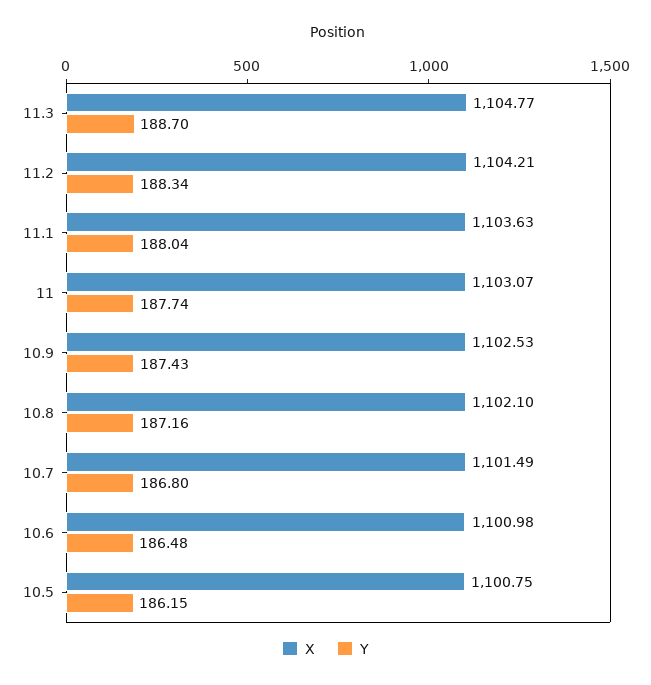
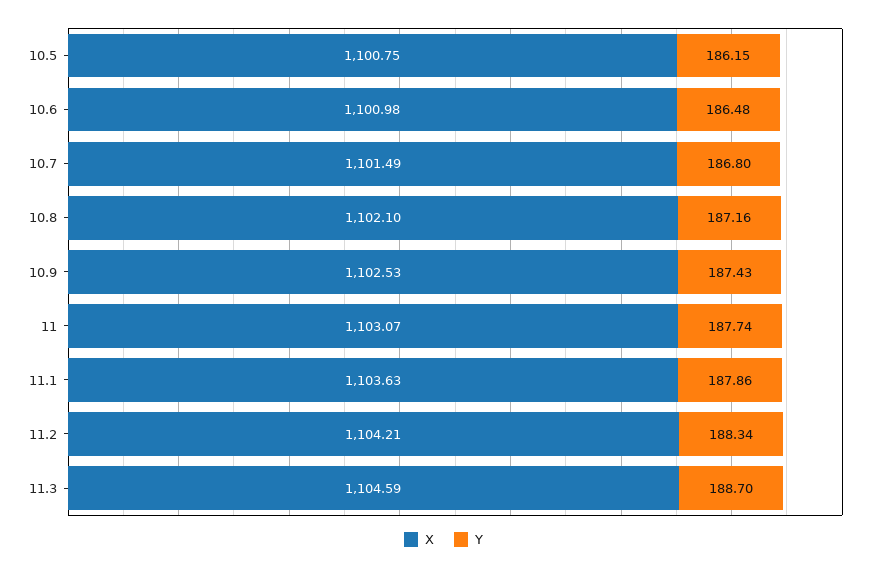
  {
    "X": {
-     "11.3": 1104.77,
+     "11.3": 1104.59,
      "11.2": 1104.21,
      "11.1": 1103.63,
      "11": 1103.07,
      "10.9": 1102.53,
      "10.8": 1102.1,
      "10.7": 1101.49,
      "10.6": 1100.98,
      "10.5": 1100.75
    },
    "Y": {
      "11.3": 188.7,
      "11.2": 188.34,
-     "11.1": 188.04,
+     "11.1": 187.86,
      "11": 187.74,
      "10.9": 187.43,
      "10.8": 187.16,
      "10.7": 186.8,
      "10.6": 186.48,
      "10.5": 186.15
    }
  }

